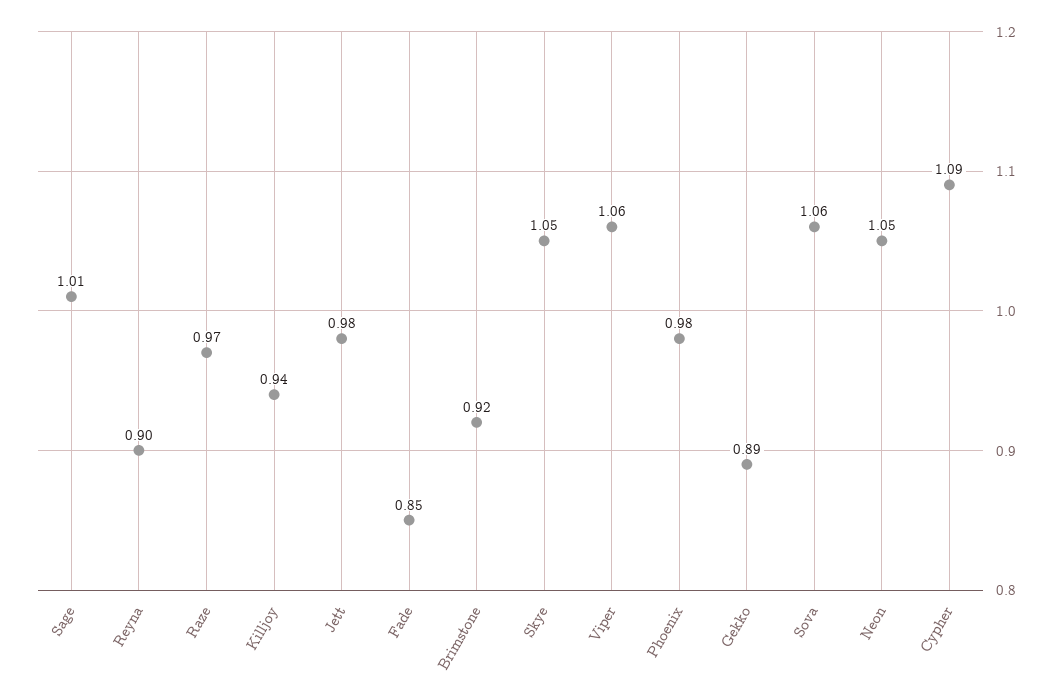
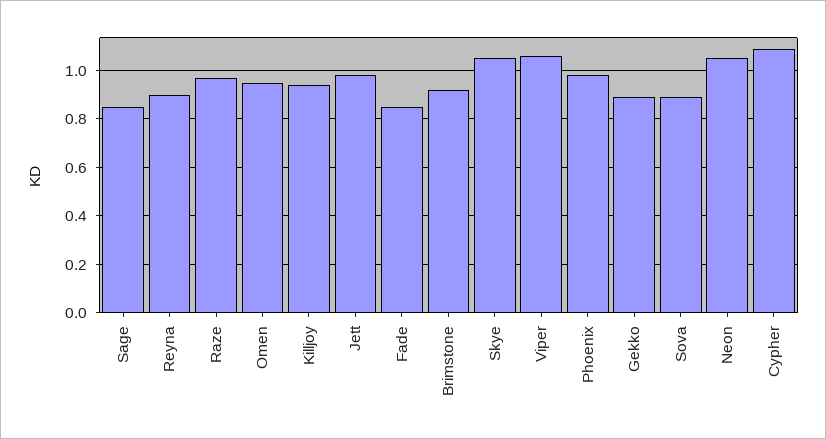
  {
-   "Sage": 1.01,
+   "Sage": 0.85,
    "Reyna": 0.9,
    "Raze": 0.97,
    "Killjoy": 0.94,
    "Jett": 0.98,
    "Fade": 0.85,
    "Brimstone": 0.92,
    "Skye": 1.05,
    "Viper": 1.06,
    "Phoenix": 0.98,
    "Gekko": 0.89,
-   "Sova": 1.06,
+   "Sova": 0.9,
    "Neon": 1.05,
-   "Cypher": 1.09
+   "Cypher": 1.09,
+   "Omen": 0.95
  }

